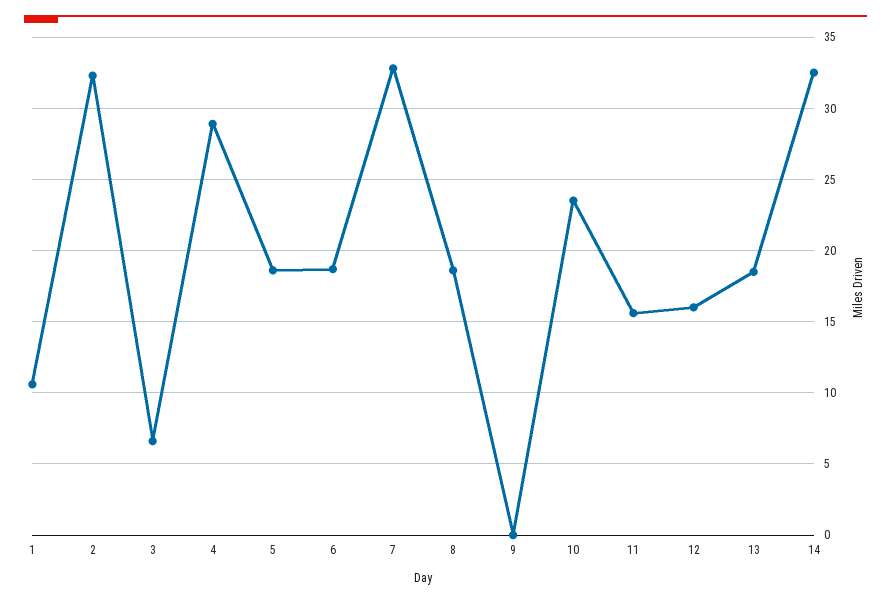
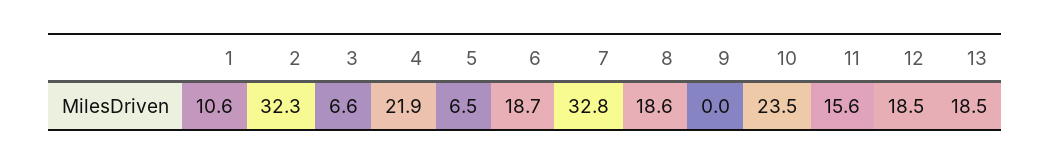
  {
    "1": 10.6,
    "2": 32.3,
    "3": 6.6,
-   "4": 29,
+   "4": 21.9,
-   "5": 18.5,
+   "5": 6.5,
    "6": 18.7,
    "7": 32.8,
    "8": 18.6,
    "9": 0,
    "10": 23.5,
    "11": 15.6,
-   "12": 16,
+   "12": 18.5,
-   "13": 18.5,
+   "13": 18.5
-   "14": 32.5
  }

